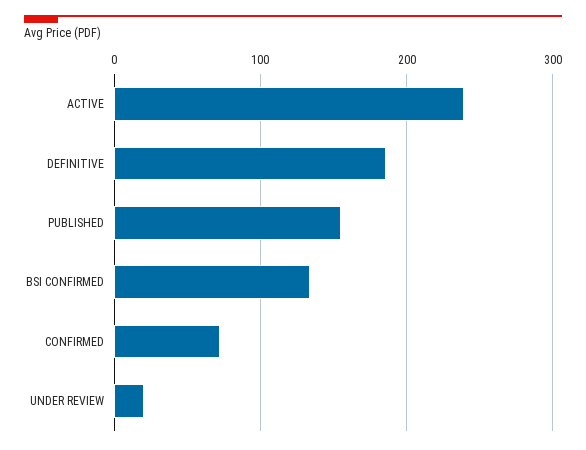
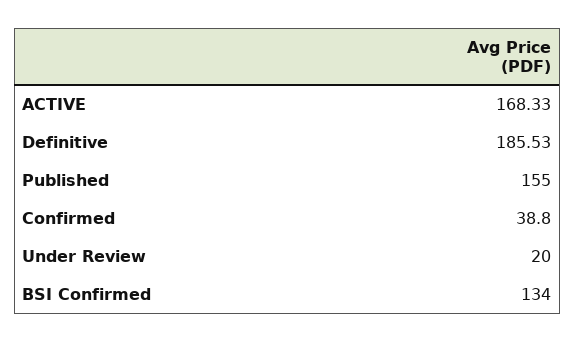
  {
-   "ACTIVE": 240,
+   "ACTIVE": 168.33,
    "DEFINITIVE": 185.53,
    "PUBLISHED": 155,
    "BSI CONFIRMED": 134,
-   "CONFIRMED": 70,
+   "CONFIRMED": 38.8,
    "UNDER REVIEW": 20
  }

